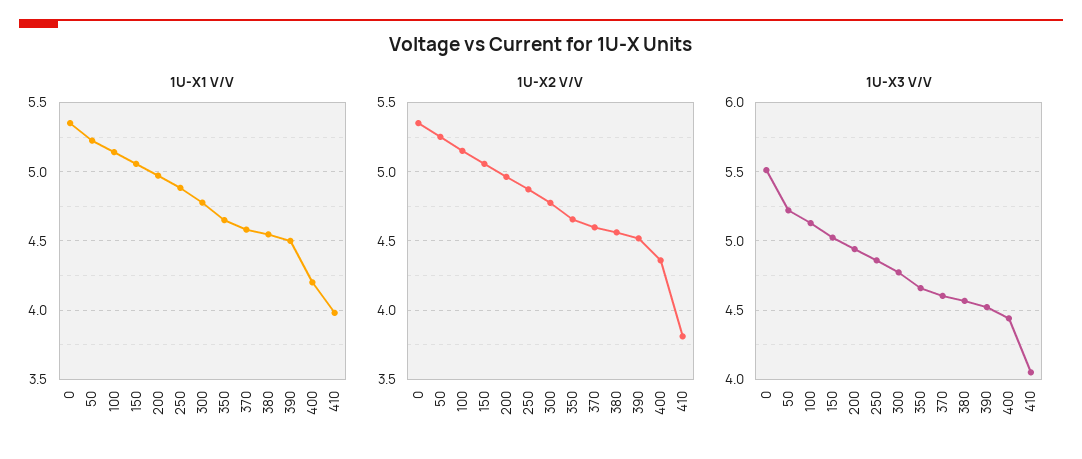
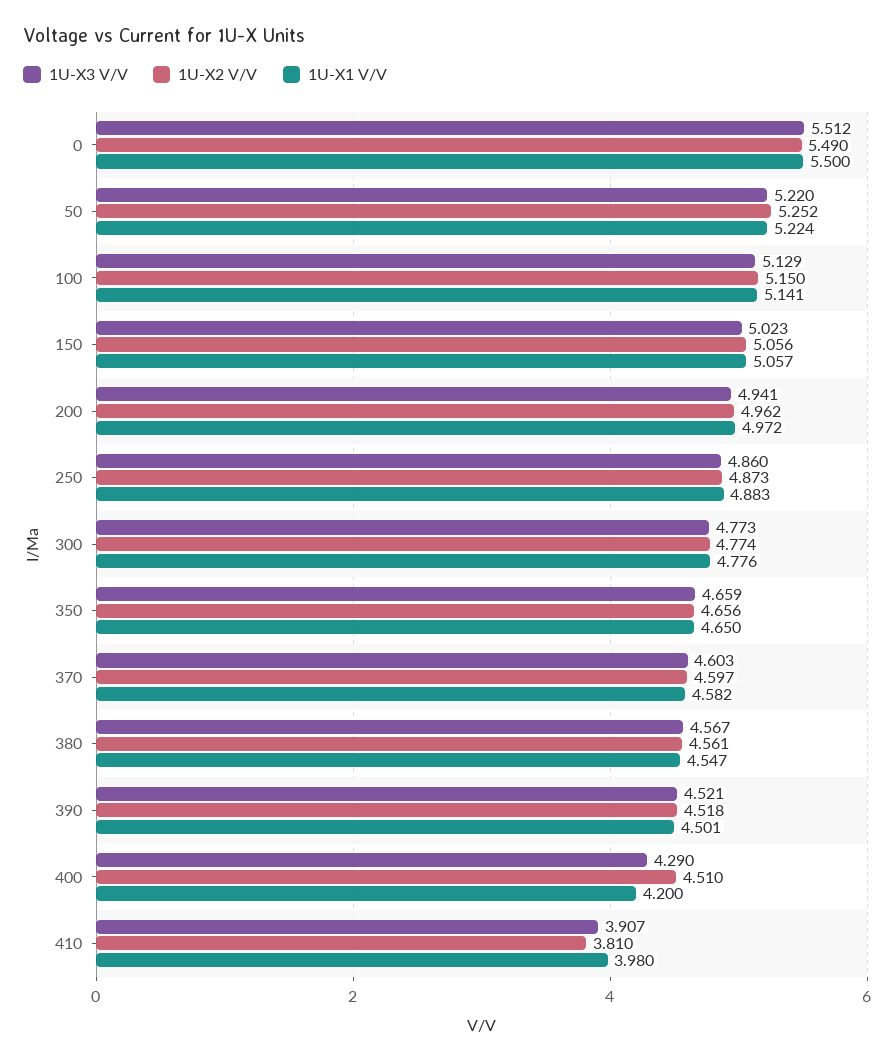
  {
    "1U-X1 V/V": {
-     "0": 5.35,
+     "0": 5.5,
      "50": 5.224,
      "100": 5.141,
      "150": 5.057,
      "200": 4.972,
      "250": 4.883,
      "300": 4.776,
      "350": 4.65,
      "370": 4.582,
      "380": 4.547,
      "390": 4.501,
      "400": 4.2,
      "410": 3.98
    },
    "1U-X2 V/V": {
-     "0": 5.35,
+     "0": 5.49,
      "50": 5.252,
      "100": 5.15,
      "150": 5.056,
      "200": 4.962,
      "250": 4.873,
      "300": 4.774,
      "350": 4.656,
      "370": 4.597,
      "380": 4.561,
      "390": 4.518,
-     "400": 4.35,
+     "400": 4.51,
      "410": 3.81
    },
    "1U-X3 V/V": {
      "0": 5.512,
      "50": 5.22,
      "100": 5.129,
      "150": 5.023,
      "200": 4.941,
      "250": 4.86,
      "300": 4.773,
      "350": 4.659,
      "370": 4.603,
      "380": 4.567,
      "390": 4.521,
-     "400": 4.45,
+     "400": 4.29,
-     "410": 4.05
+     "410": 3.907
    }
  }

